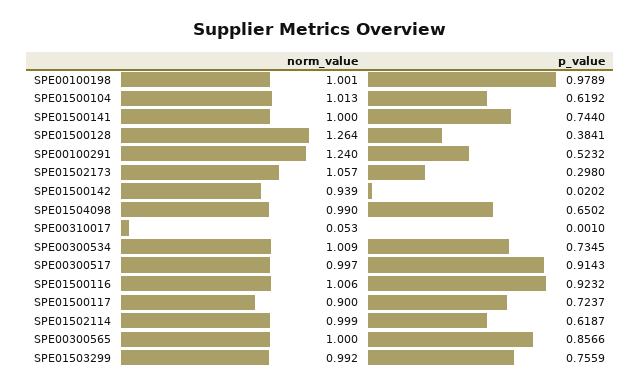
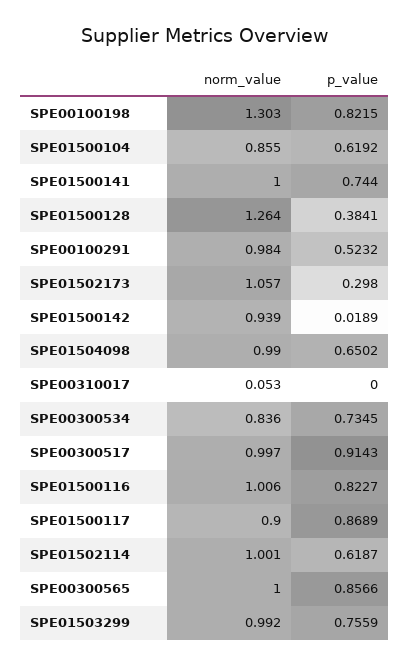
  {
    "norm_value": {
-     "SPE00100198": 1.001,
+     "SPE00100198": 1.303,
-     "SPE01500104": 1.013,
+     "SPE01500104": 0.855,
      "SPE01500141": 1,
      "SPE01500128": 1.264,
-     "SPE00100291": 1.24,
+     "SPE00100291": 0.984,
      "SPE01502173": 1.057,
      "SPE01500142": 0.939,
      "SPE01504098": 0.99,
      "SPE00310017": 0.053,
-     "SPE00300534": 1.009,
+     "SPE00300534": 0.836,
      "SPE00300517": 0.997,
      "SPE01500116": 1.006,
      "SPE01500117": 0.9,
-     "SPE01502114": 0.999,
+     "SPE01502114": 1.001,
      "SPE00300565": 1,
      "SPE01503299": 0.992
    },
    "p_value": {
-     "SPE00100198": 0.9789,
+     "SPE00100198": 0.8215,
      "SPE01500104": 0.6192,
      "SPE01500141": 0.744,
      "SPE01500128": 0.3841,
      "SPE00100291": 0.5232,
      "SPE01502173": 0.298,
-     "SPE01500142": 0.0202,
+     "SPE01500142": 0.0189,
      "SPE01504098": 0.6502,
-     "SPE00310017": 0.001,
+     "SPE00310017": 0,
      "SPE00300534": 0.7345,
      "SPE00300517": 0.9143,
-     "SPE01500116": 0.9232,
+     "SPE01500116": 0.8227,
-     "SPE01500117": 0.7237,
+     "SPE01500117": 0.8689,
      "SPE01502114": 0.6187,
      "SPE00300565": 0.8566,
      "SPE01503299": 0.7559
    }
  }

